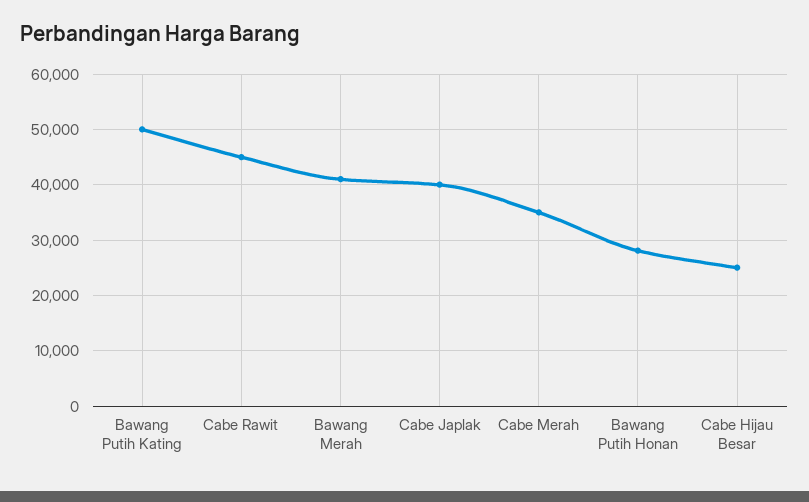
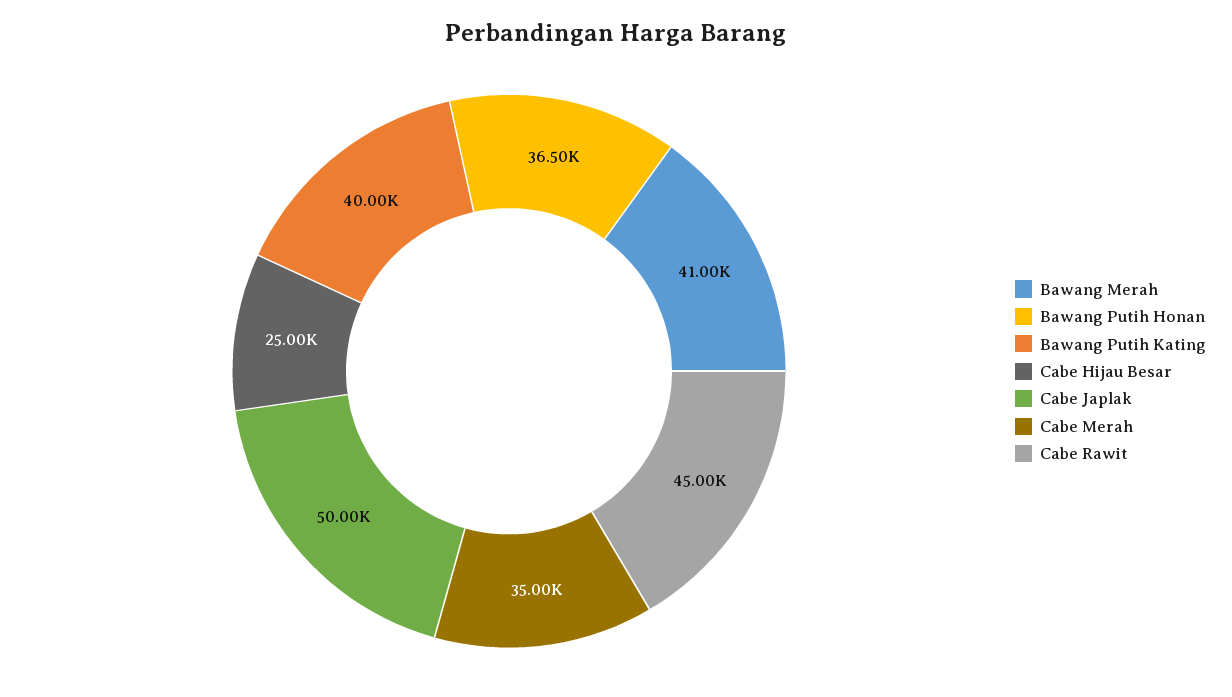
  {
-   "Bawang Putih Kating": 50000,
+   "Bawang Putih Kating": 40000,
    "Cabe Rawit": 45000,
    "Bawang Merah": 41000,
-   "Cabe Japlak": 40000,
+   "Cabe Japlak": 50000,
    "Cabe Merah": 35000,
-   "Bawang Putih Honan": 28000,
+   "Bawang Putih Honan": 36500,
    "Cabe Hijau Besar": 25000
  }

